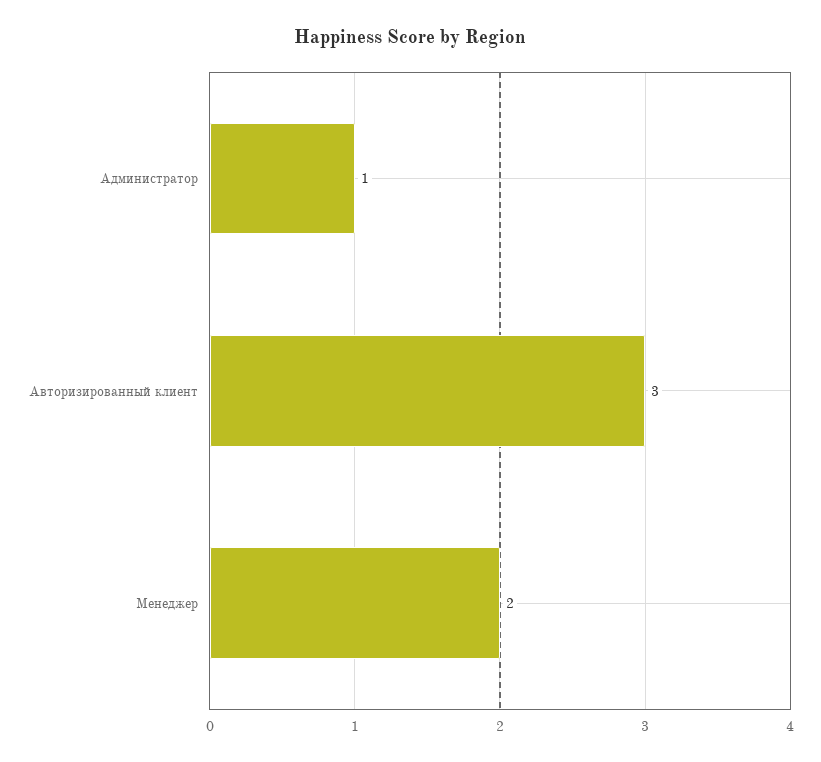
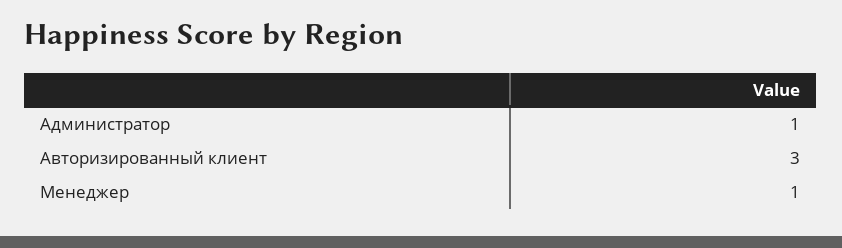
  {
    "Администратор": 1,
    "Авторизированный клиент": 3,
-   "Менеджер": 2
+   "Менеджер": 1
  }

